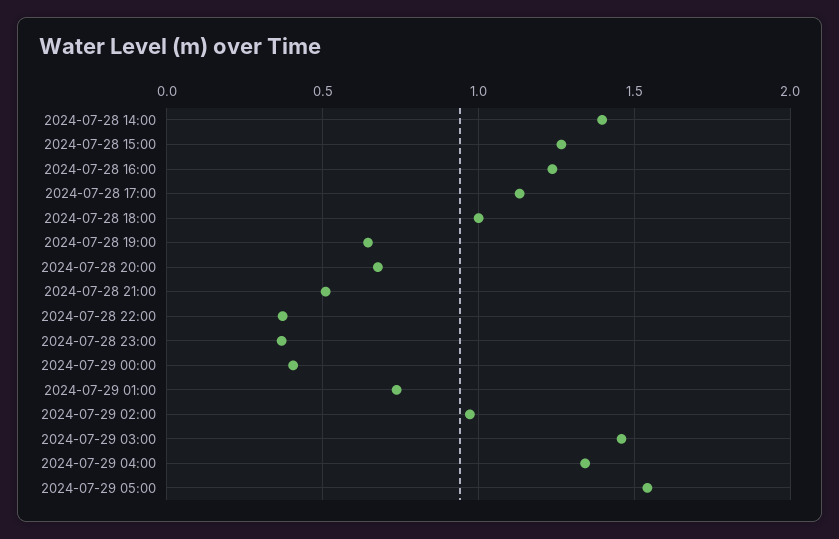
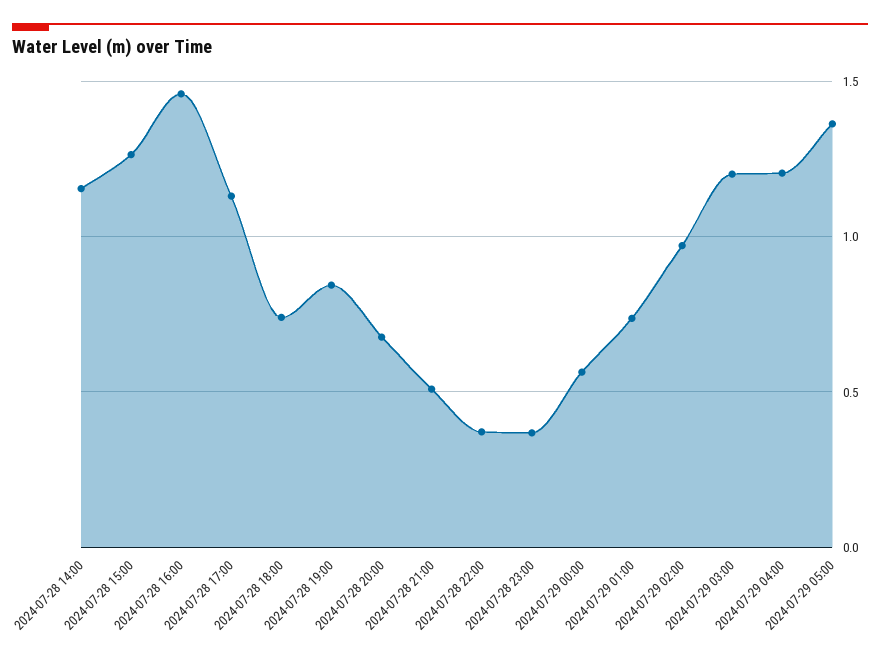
  {
-   "2024-07-28 14:00": 1.4,
+   "2024-07-28 14:00": 1.15,
    "2024-07-28 15:00": 1.25,
-   "2024-07-28 16:00": 1.25,
+   "2024-07-28 16:00": 1.45,
    "2024-07-28 17:00": 1.15,
-   "2024-07-28 18:00": 1,
+   "2024-07-28 18:00": 0.75,
-   "2024-07-28 19:00": 0.65,
+   "2024-07-28 19:00": 0.85,
    "2024-07-28 20:00": 0.7,
    "2024-07-28 21:00": 0.5,
    "2024-07-28 22:00": 0.35,
    "2024-07-28 23:00": 0.35,
-   "2024-07-29 00:00": 0.4,
+   "2024-07-29 00:00": 0.55,
    "2024-07-29 01:00": 0.75,
    "2024-07-29 02:00": 0.95,
-   "2024-07-29 03:00": 1.45,
+   "2024-07-29 03:00": 1.2,
-   "2024-07-29 04:00": 1.35,
+   "2024-07-29 04:00": 1.2,
-   "2024-07-29 05:00": 1.55
+   "2024-07-29 05:00": 1.35
  }

